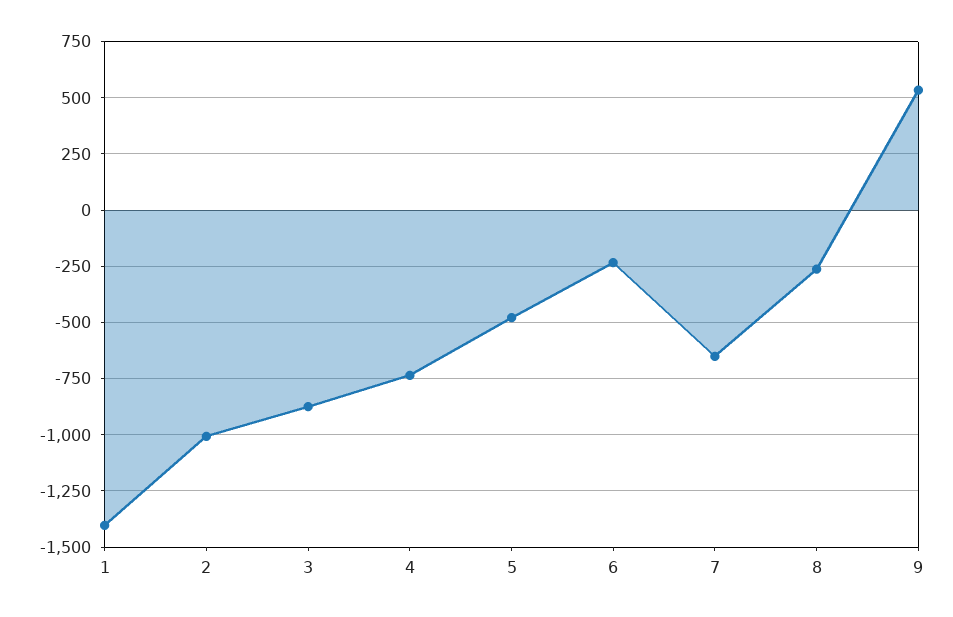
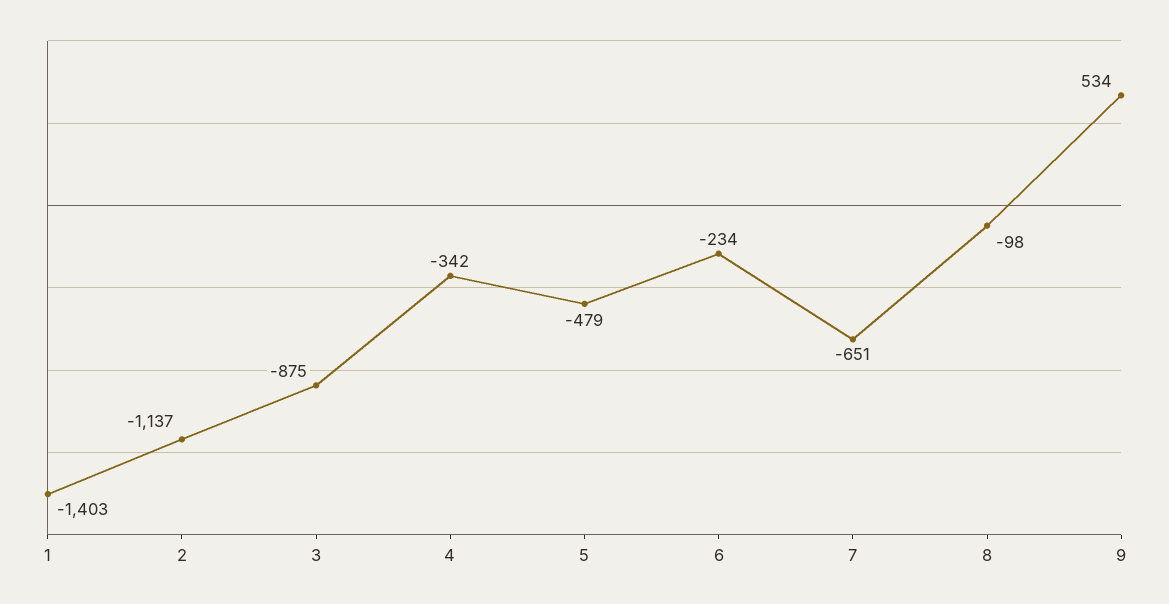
  {
    "1": -1403,
-   "2": -1000,
+   "2": -1137,
    "3": -875,
-   "4": -750,
+   "4": -342,
    "5": -479,
    "6": -234,
    "7": -651,
-   "8": -250,
+   "8": -98,
    "9": 534
  }

